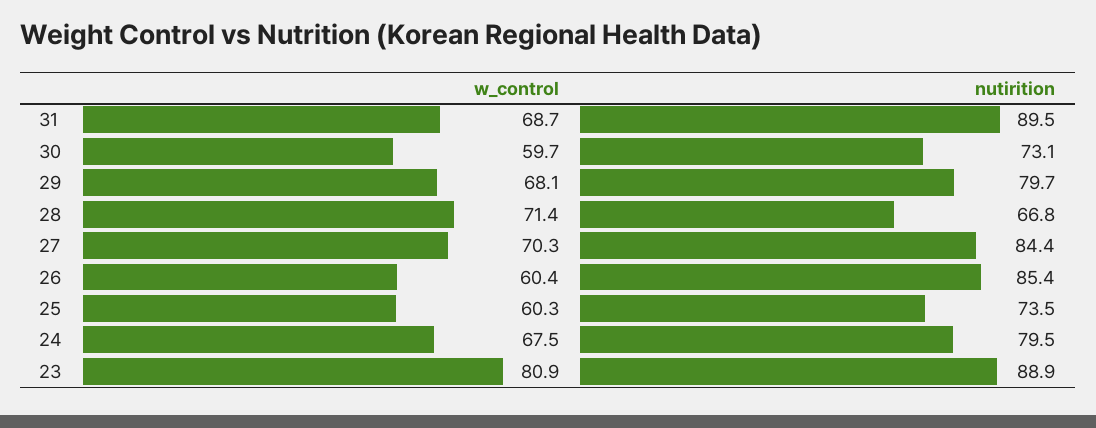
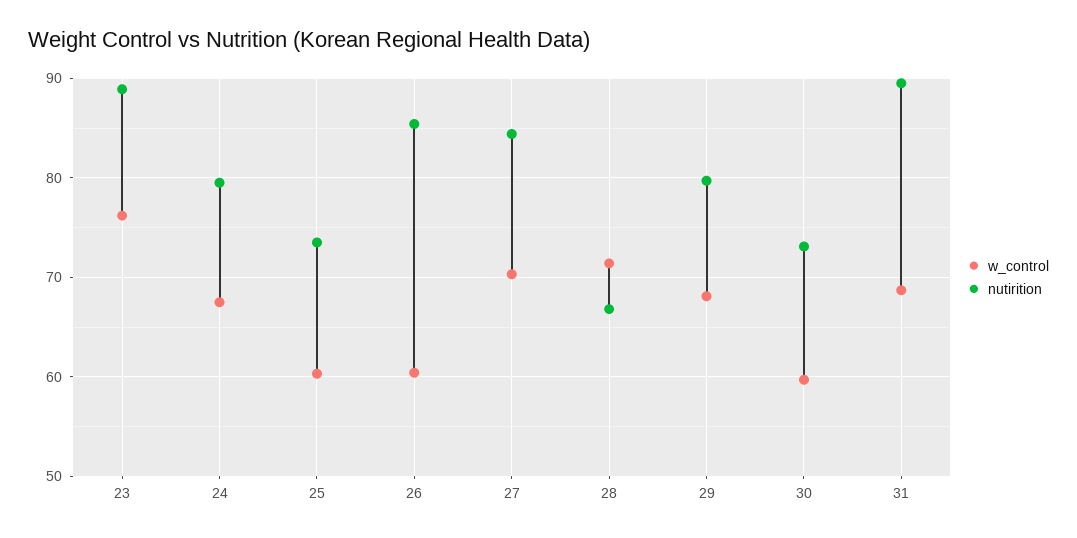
  {
    "w_control": {
      "31": 68.7,
      "30": 59.7,
      "29": 68.1,
      "28": 71.4,
      "27": 70.3,
      "26": 60.4,
      "25": 60.3,
      "24": 67.5,
-     "23": 80.9
+     "23": 76
    },
    "nutirition": {
      "31": 89.5,
      "30": 73.1,
      "29": 79.7,
      "28": 66.8,
      "27": 84.4,
      "26": 85.4,
      "25": 73.5,
      "24": 79.5,
      "23": 88.9
    }
  }

